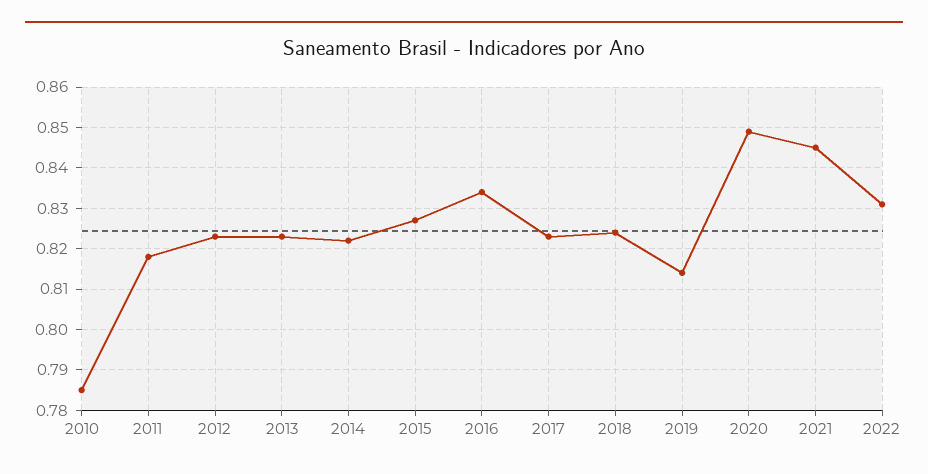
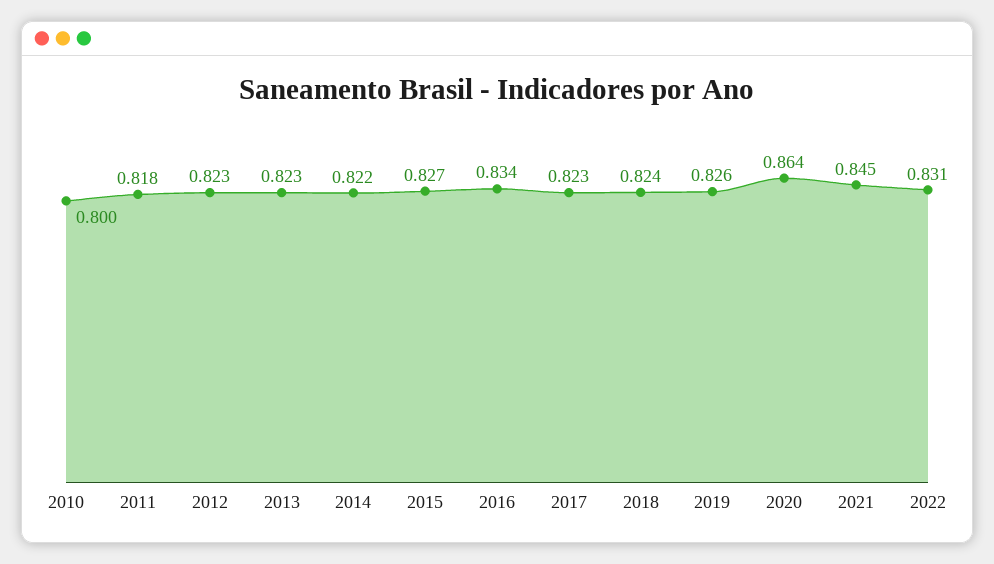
  {
-   "2010": 0.785,
+   "2010": 0.8,
    "2011": 0.818,
    "2012": 0.823,
    "2013": 0.823,
    "2014": 0.822,
    "2015": 0.827,
    "2016": 0.834,
    "2017": 0.823,
    "2018": 0.824,
-   "2019": 0.815,
+   "2019": 0.826,
-   "2020": 0.85,
+   "2020": 0.864,
    "2021": 0.845,
    "2022": 0.831
  }

